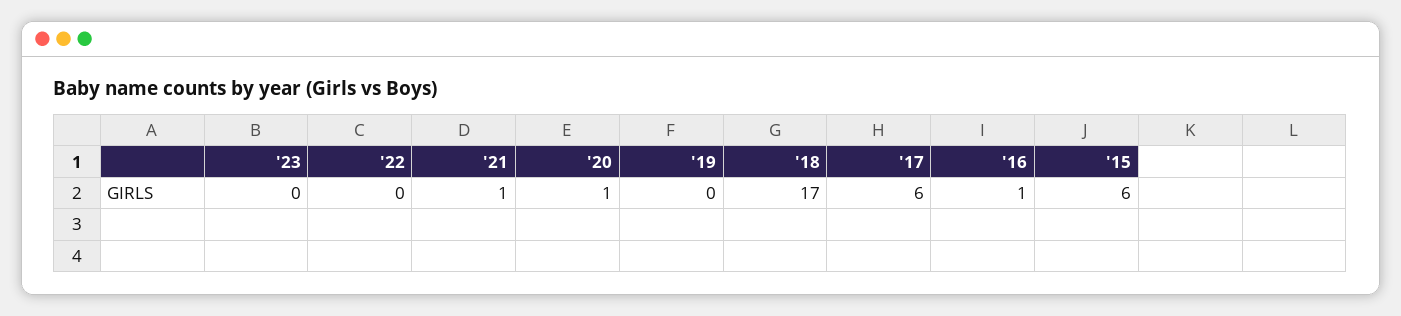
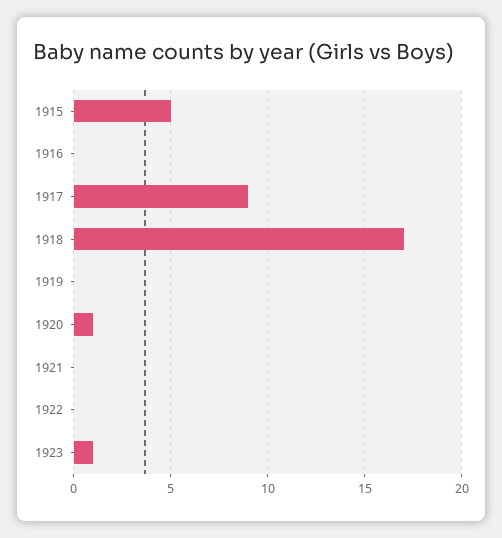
  {
-   "'23": 0,
+   "'23": 1,
    "'22": 0,
-   "'21": 1,
+   "'21": 0,
    "'20": 1,
    "'19": 0,
    "'18": 17,
-   "'17": 6,
+   "'17": 9,
-   "'16": 1,
+   "'16": 0,
-   "'15": 6
+   "'15": 5
  }

